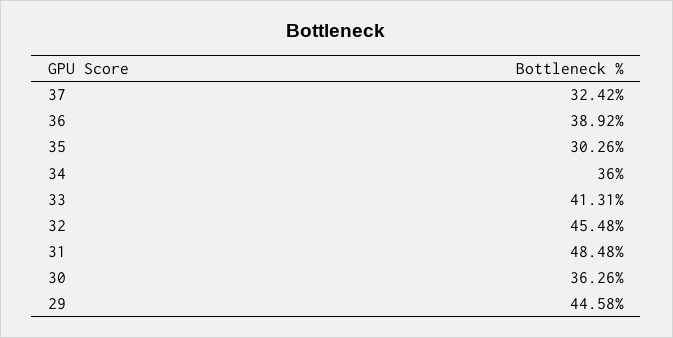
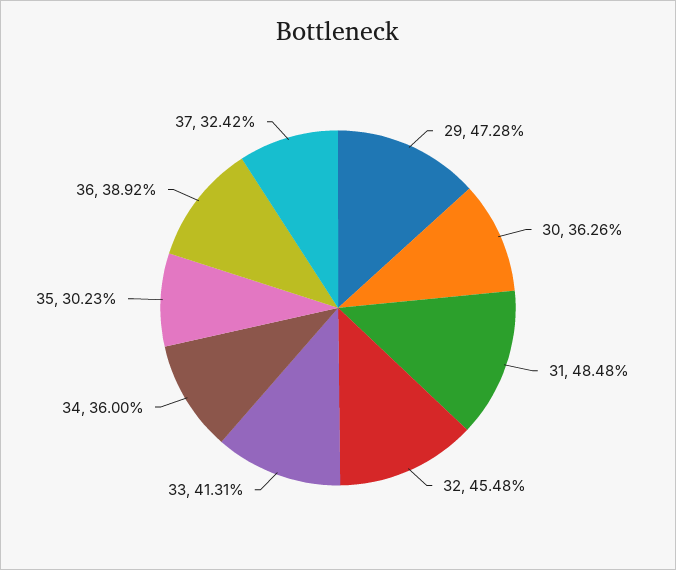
  {
    "37": 32.42,
    "36": 38.92,
-   "35": 30.26,
+   "35": 30.23,
    "34": 36,
    "33": 41.31,
    "32": 45.48,
    "31": 48.48,
    "30": 36.26,
-   "29": 44.58
+   "29": 47.28
  }

